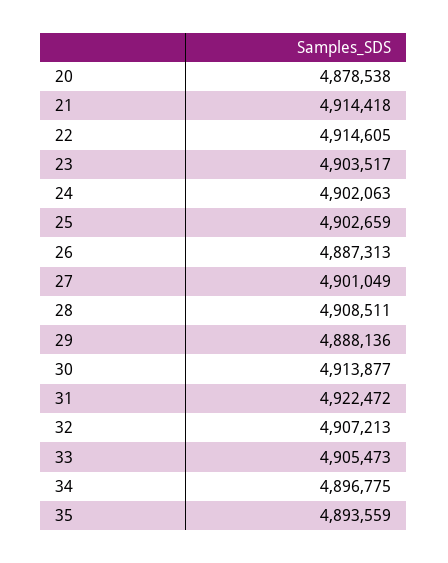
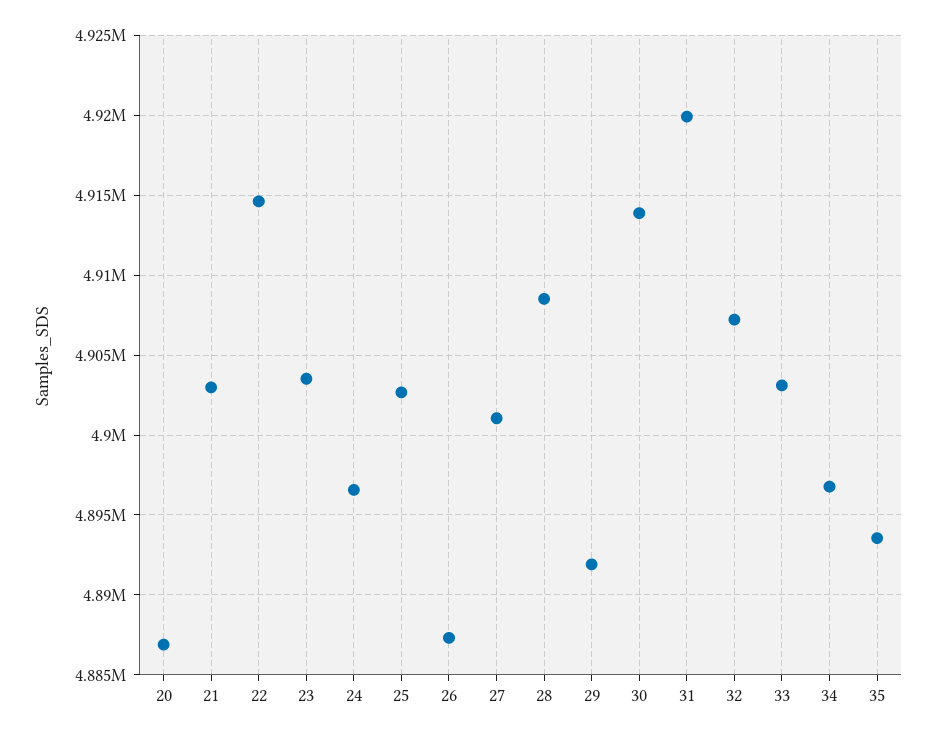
  {
-   "20": 4878538,
+   "20": 4887000,
-   "21": 4914418,
+   "21": 4903000,
    "22": 4914605,
    "23": 4903517,
-   "24": 4902063,
+   "24": 4896500,
    "25": 4902659,
    "26": 4887313,
    "27": 4901049,
    "28": 4908511,
-   "29": 4888136,
+   "29": 4892000,
    "30": 4913877,
-   "31": 4922472,
+   "31": 4920000,
    "32": 4907213,
-   "33": 4905473,
+   "33": 4903000,
    "34": 4896775,
    "35": 4893559
  }

